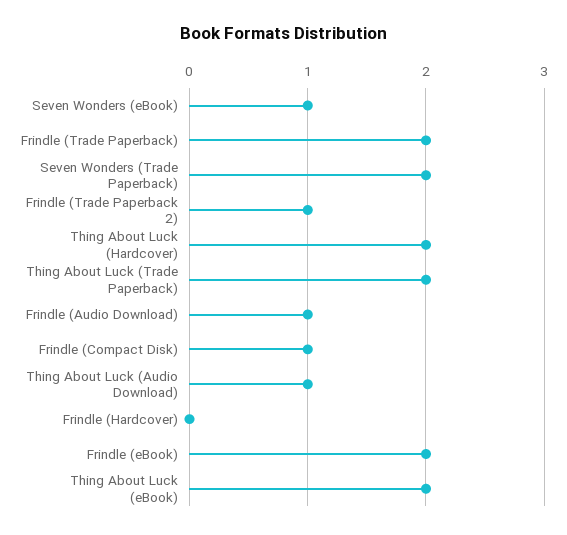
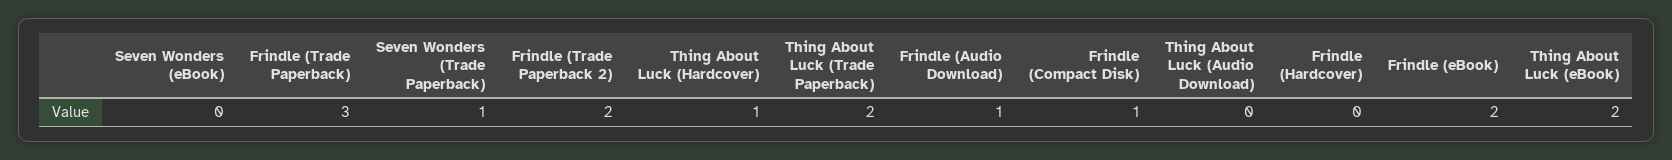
  {
-   "Seven Wonders (eBook)": 1,
+   "Seven Wonders (eBook)": 0,
-   "Frindle (Trade Paperback)": 2,
+   "Frindle (Trade Paperback)": 3,
-   "Seven Wonders (Trade Paperback)": 2,
+   "Seven Wonders (Trade Paperback)": 1,
-   "Frindle (Trade Paperback 2)": 1,
+   "Frindle (Trade Paperback 2)": 2,
-   "Thing About Luck (Hardcover)": 2,
+   "Thing About Luck (Hardcover)": 1,
    "Thing About Luck (Trade Paperback)": 2,
    "Frindle (Audio Download)": 1,
    "Frindle (Compact Disk)": 1,
-   "Thing About Luck (Audio Download)": 1,
+   "Thing About Luck (Audio Download)": 0,
    "Frindle (Hardcover)": 0,
    "Frindle (eBook)": 2,
    "Thing About Luck (eBook)": 2
  }

